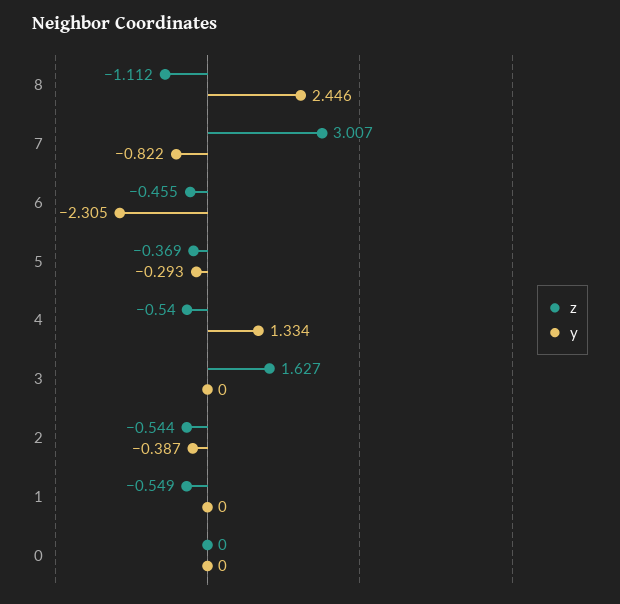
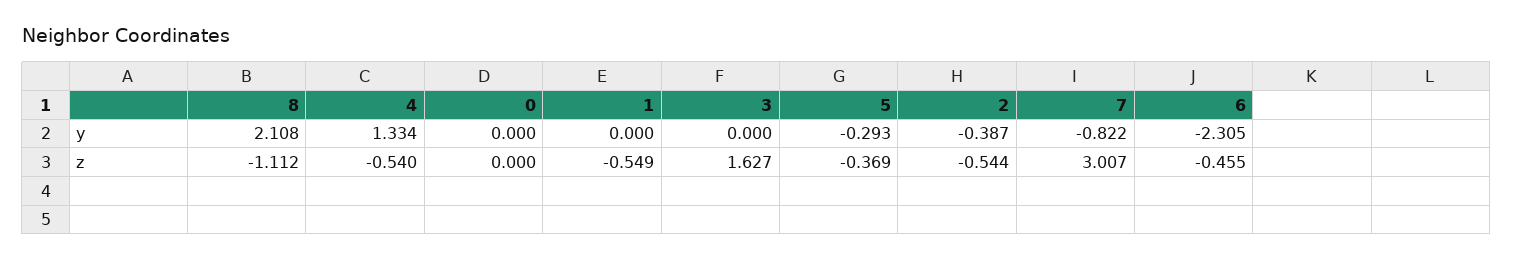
  {
    "z": {
      "8": -1.112,
      "7": 3.007,
      "6": -0.455,
      "5": -0.369,
      "4": -0.54,
      "3": 1.627,
      "2": -0.544,
      "1": -0.549,
      "0": 0
    },
    "y": {
-     "8": 2.446,
+     "8": 2.108,
      "7": -0.822,
      "6": -2.305,
      "5": -0.293,
      "4": 1.334,
      "3": 0,
      "2": -0.387,
      "1": 0,
      "0": 0
    }
  }

